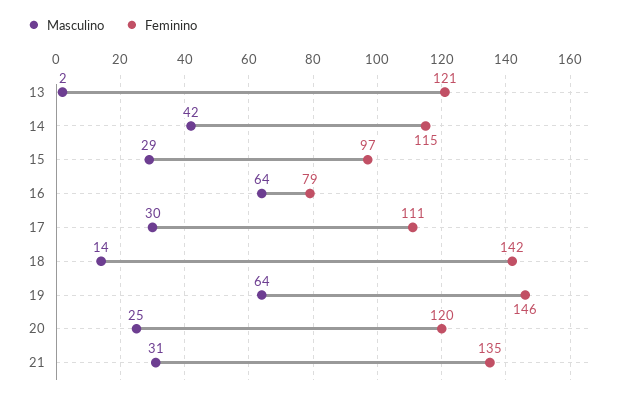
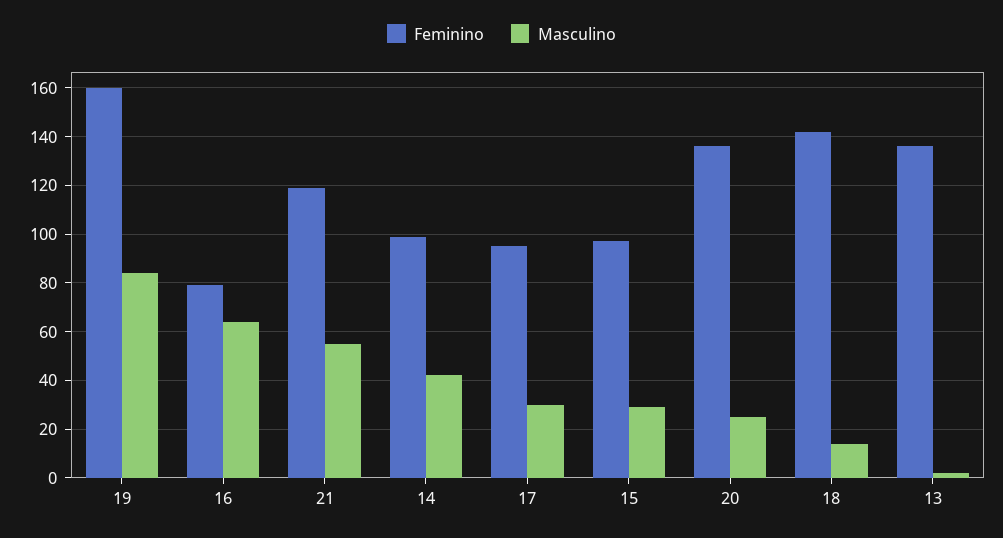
  {
    "Masculino": {
      "13": 2,
      "14": 42,
      "15": 29,
      "16": 64,
      "17": 30,
      "18": 14,
-     "19": 64,
+     "19": 85,
      "20": 25,
-     "21": 31
+     "21": 55
    },
    "Feminino": {
-     "13": 121,
+     "13": 135,
-     "14": 115,
+     "14": 100,
      "15": 97,
      "16": 79,
-     "17": 111,
+     "17": 95,
      "18": 142,
-     "19": 146,
+     "19": 160,
-     "20": 120,
+     "20": 135,
-     "21": 135
+     "21": 120
    }
  }

